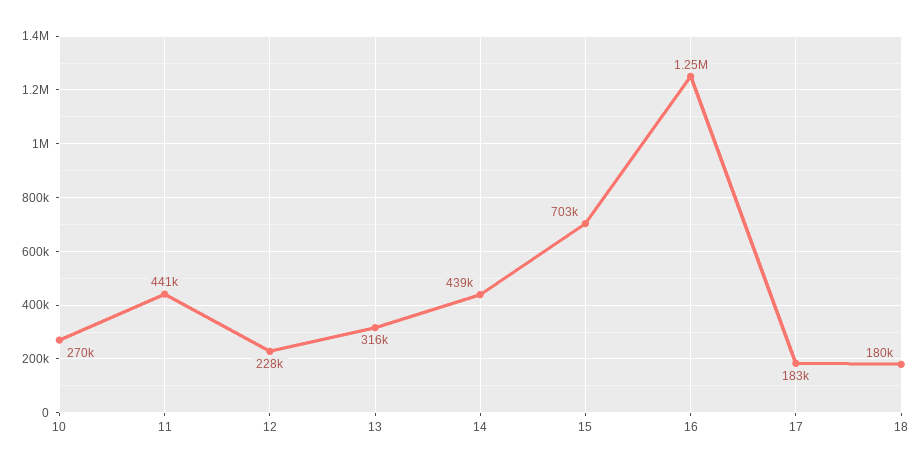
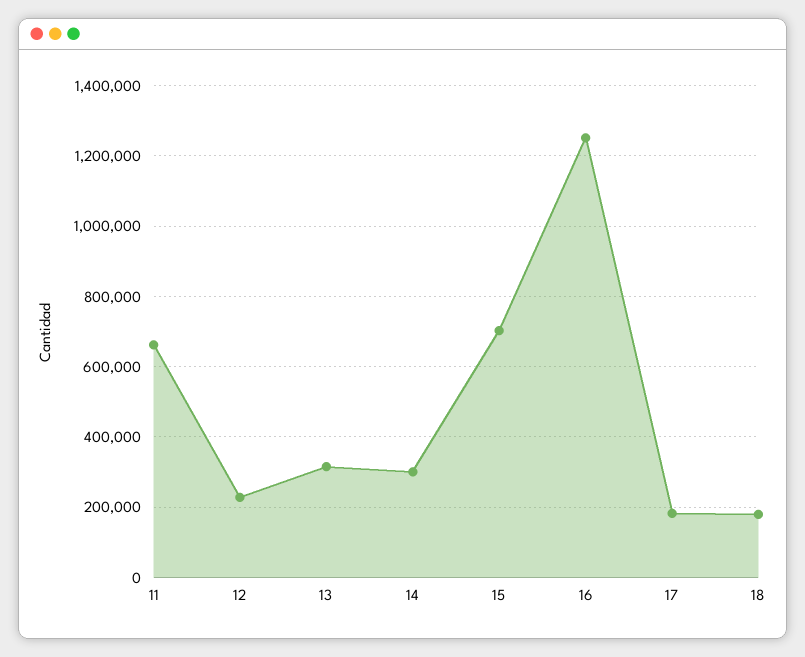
  {
-   "10": 270000,
-   "11": 441000,
+   "11": 660000,
    "12": 228000,
    "13": 316000,
-   "14": 439000,
+   "14": 300000,
    "15": 703000,
    "16": 1250000,
    "17": 183000,
    "18": 180000
  }

